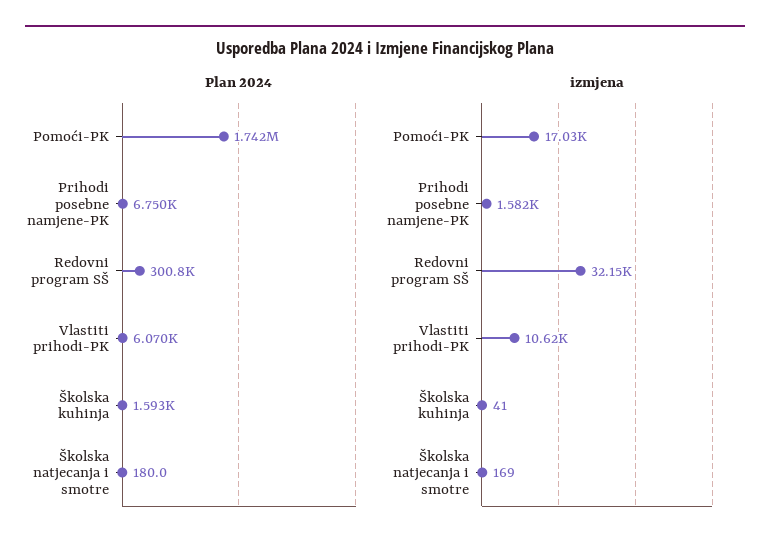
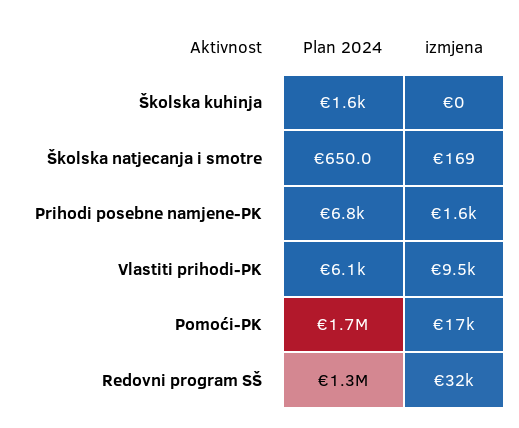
  {
    "Plan 2024": {
      "Pomoći-PK": 1742000,
      "Prihodi posebne namjene-PK": 6750,
-     "Redovni program SŠ": 300800,
+     "Redovni program SŠ": 1300000,
      "Vlastiti prihodi-PK": 6070,
      "Školska kuhinja": 1593,
-     "Školska natjecanja i smotre": 180
+     "Školska natjecanja i smotre": 650
    },
    "izmjena": {
      "Pomoći-PK": 17030,
      "Prihodi posebne namjene-PK": 1582,
      "Redovni program SŠ": 32150,
-     "Vlastiti prihodi-PK": 10620,
+     "Vlastiti prihodi-PK": 9500,
-     "Školska kuhinja": 41,
+     "Školska kuhinja": 0,
      "Školska natjecanja i smotre": 169
    }
  }

